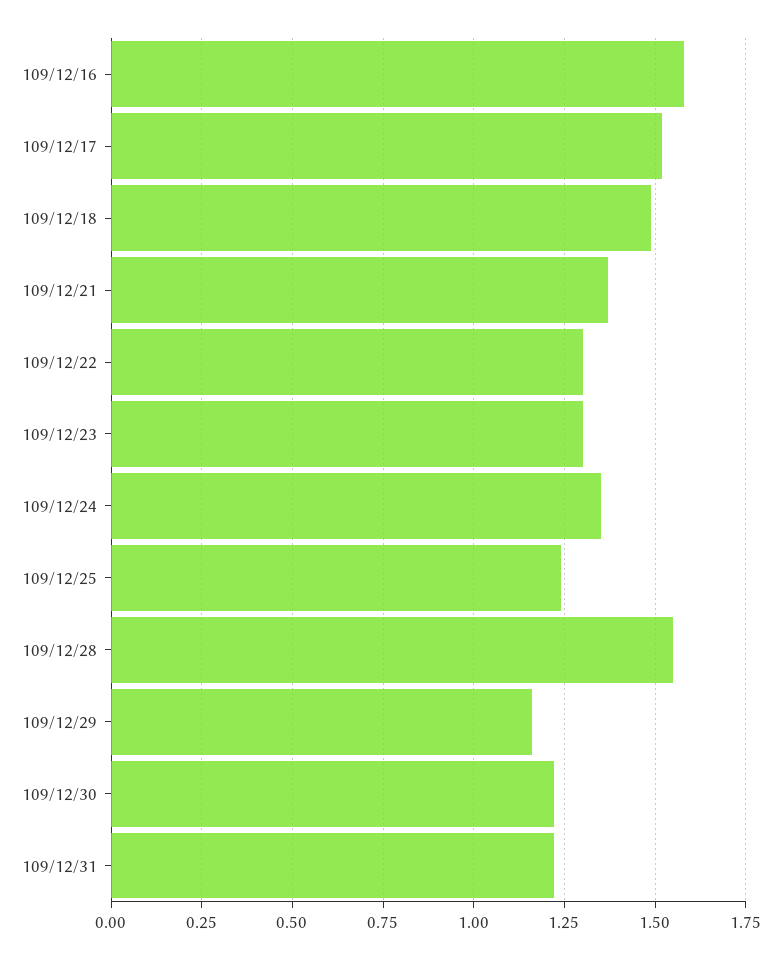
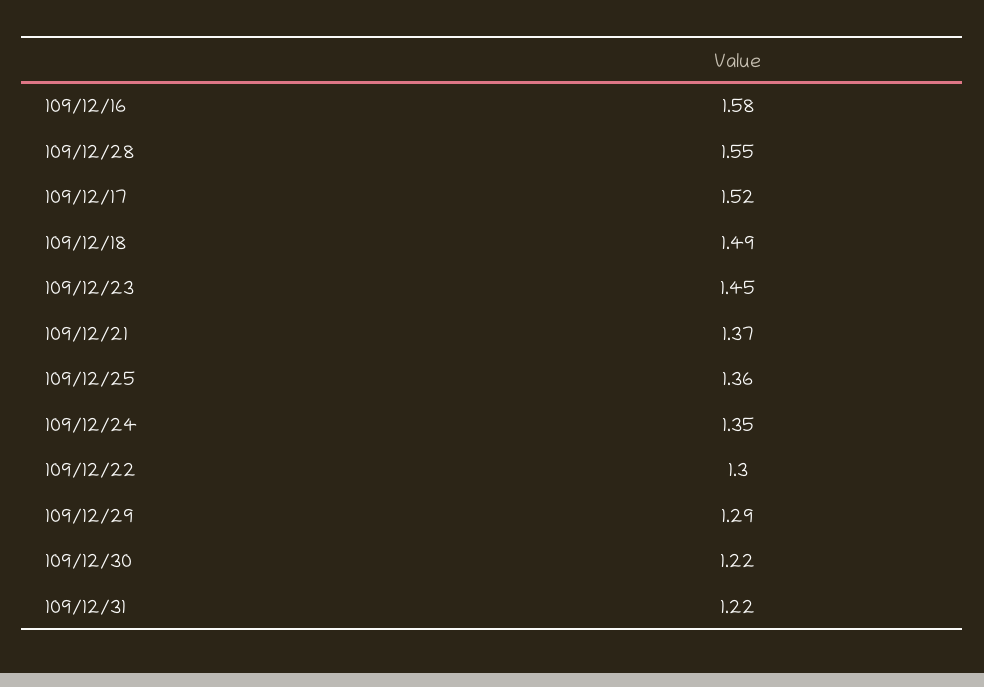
  {
    "109/12/16": 1.58,
    "109/12/17": 1.52,
    "109/12/18": 1.49,
    "109/12/21": 1.37,
    "109/12/22": 1.3,
-   "109/12/23": 1.3,
+   "109/12/23": 1.45,
    "109/12/24": 1.35,
-   "109/12/25": 1.25,
+   "109/12/25": 1.36,
    "109/12/28": 1.55,
-   "109/12/29": 1.15,
+   "109/12/29": 1.29,
    "109/12/30": 1.22,
    "109/12/31": 1.22
  }

